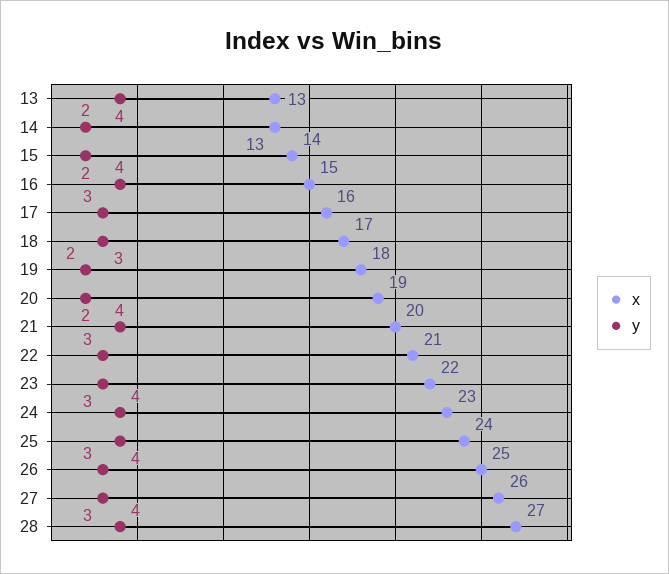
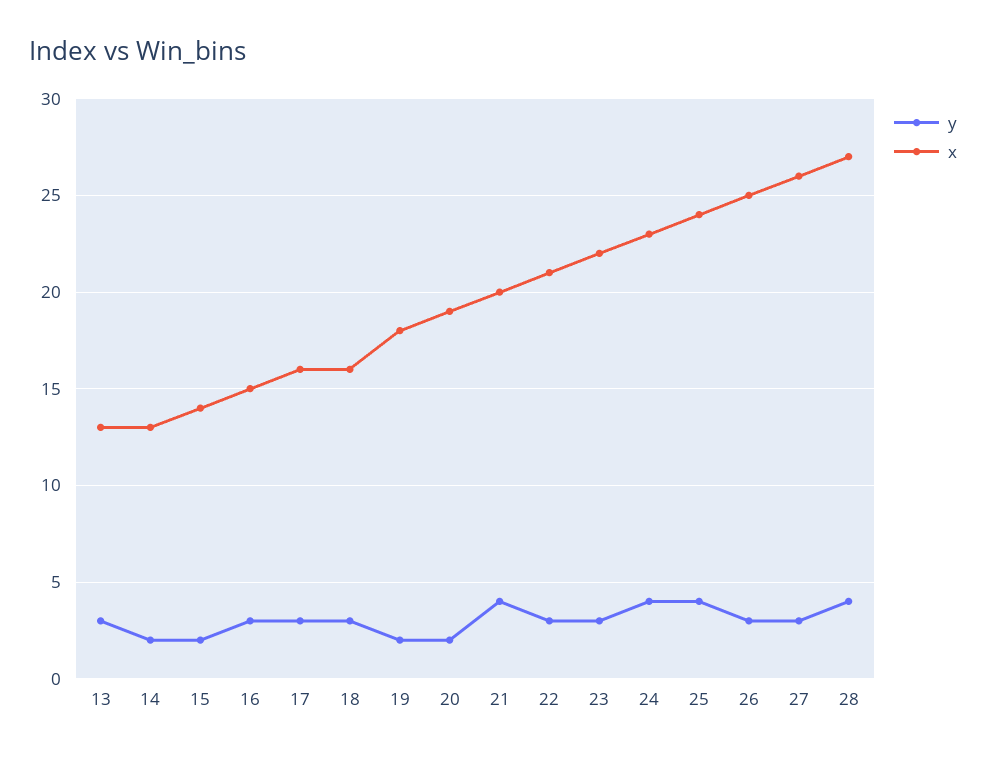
  {
    "x": {
      "13": 13,
      "14": 13,
      "15": 14,
      "16": 15,
      "17": 16,
-     "18": 17,
+     "18": 16,
      "19": 18,
      "20": 19,
      "21": 20,
      "22": 21,
      "23": 22,
      "24": 23,
      "25": 24,
      "26": 25,
      "27": 26,
      "28": 27
    },
    "y": {
-     "13": 4,
+     "13": 3,
      "14": 2,
      "15": 2,
-     "16": 4,
+     "16": 3,
      "17": 3,
      "18": 3,
      "19": 2,
      "20": 2,
      "21": 4,
      "22": 3,
      "23": 3,
      "24": 4,
      "25": 4,
      "26": 3,
      "27": 3,
      "28": 4
    }
  }

